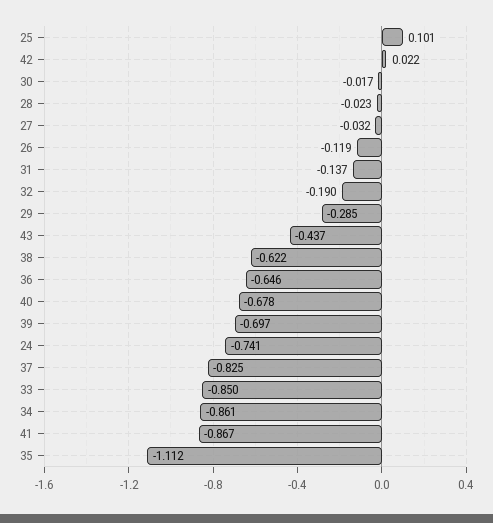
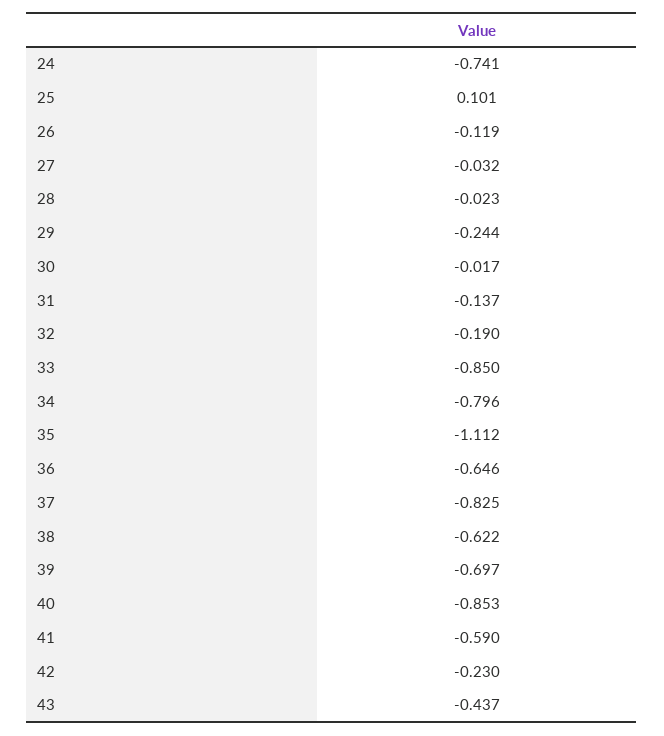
  {
    "25": 0.101,
-   "42": 0.022,
+   "42": -0.23,
    "30": -0.017,
    "28": -0.023,
    "27": -0.032,
    "26": -0.119,
    "31": -0.137,
    "32": -0.19,
-   "29": -0.285,
+   "29": -0.244,
    "43": -0.437,
    "38": -0.622,
    "36": -0.646,
-   "40": -0.678,
+   "40": -0.853,
    "39": -0.697,
    "24": -0.741,
    "37": -0.825,
    "33": -0.85,
-   "34": -0.861,
+   "34": -0.796,
-   "41": -0.867,
+   "41": -0.59,
    "35": -1.112
  }

